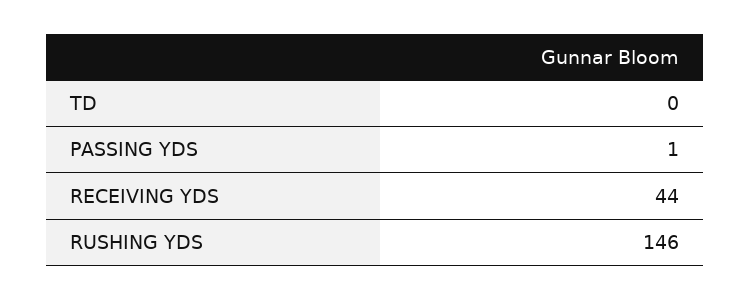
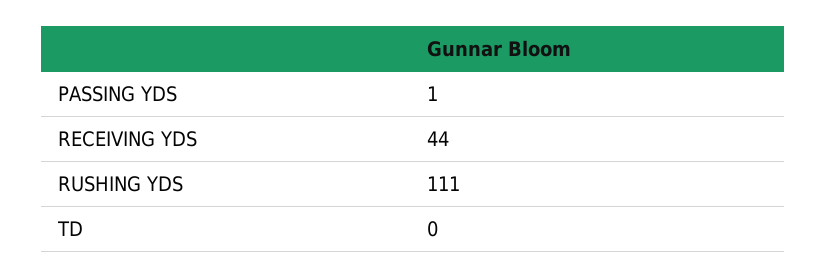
  {
    "TD": 0,
    "PASSING YDS": 1,
    "RECEIVING YDS": 44,
-   "RUSHING YDS": 146
+   "RUSHING YDS": 111
  }

